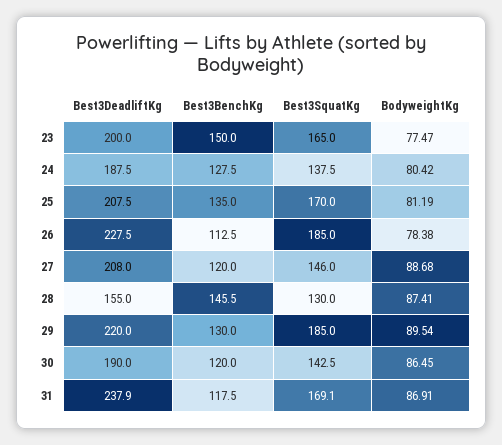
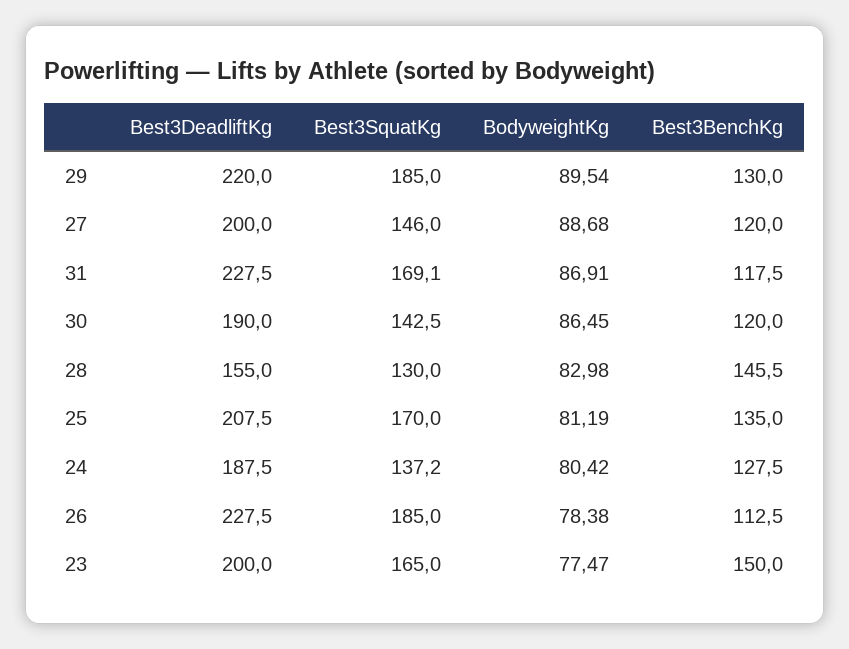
  {
    "Best3DeadliftKg": {
      "23": 200,
      "24": 187.5,
      "25": 207.5,
      "26": 227.5,
-     "27": 208,
+     "27": 200,
      "28": 155,
      "29": 220,
      "30": 190,
-     "31": 237.9
+     "31": 227.5
    },
    "Best3BenchKg": {
      "23": 150,
      "24": 127.5,
      "25": 135,
      "26": 112.5,
      "27": 120,
      "28": 145.5,
      "29": 130,
      "30": 120,
      "31": 117.5
    },
    "Best3SquatKg": {
      "23": 165,
-     "24": 137.5,
+     "24": 137.2,
      "25": 170,
      "26": 185,
      "27": 146,
      "28": 130,
      "29": 185,
      "30": 142.5,
      "31": 169.1
    },
    "BodyweightKg": {
      "23": 77.47,
      "24": 80.42,
      "25": 81.19,
      "26": 78.38,
      "27": 88.68,
-     "28": 87.41,
+     "28": 82.98,
      "29": 89.54,
      "30": 86.45,
      "31": 86.91
    }
  }

